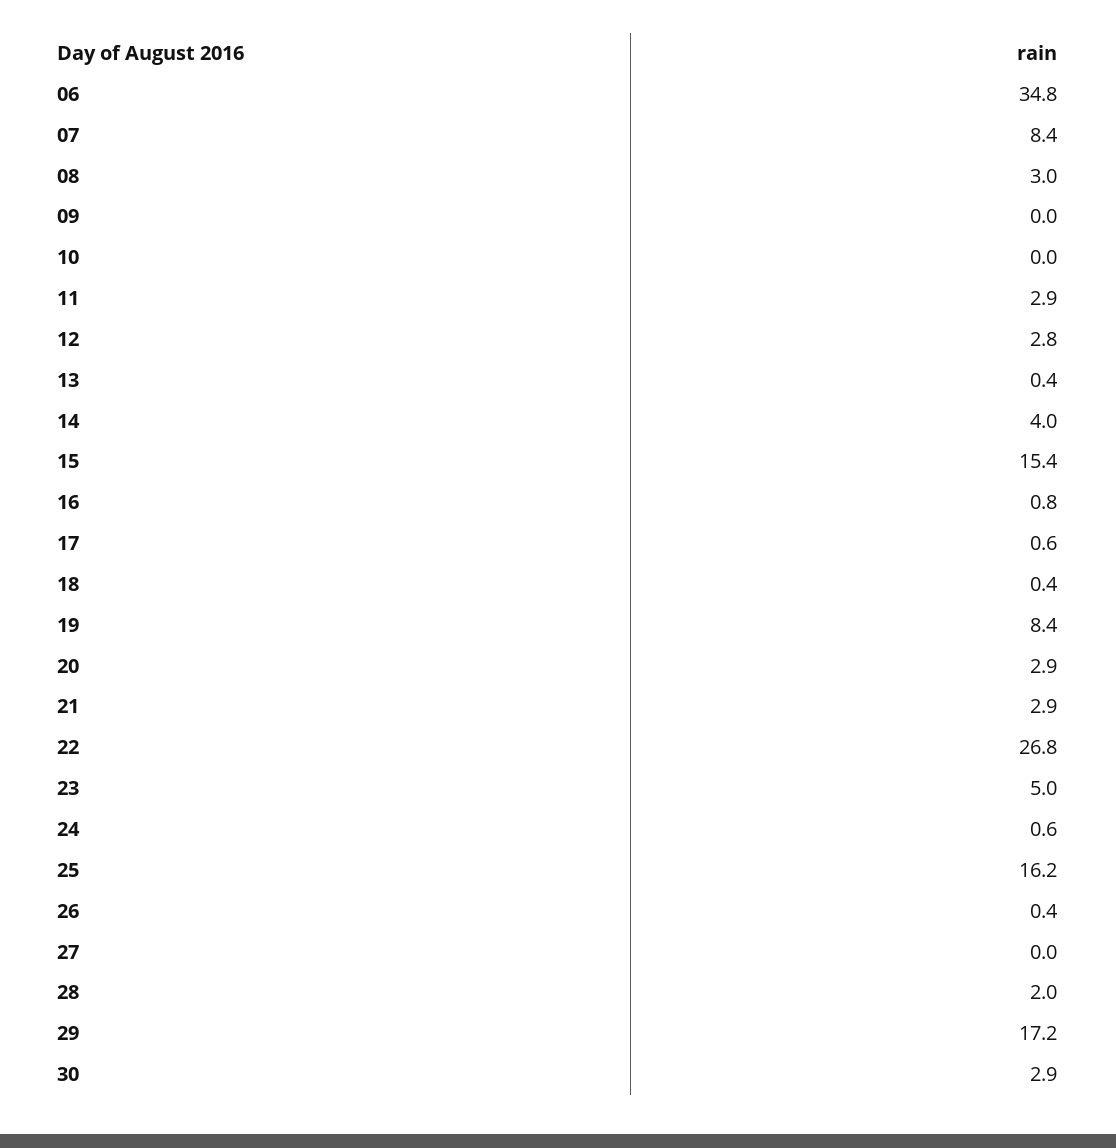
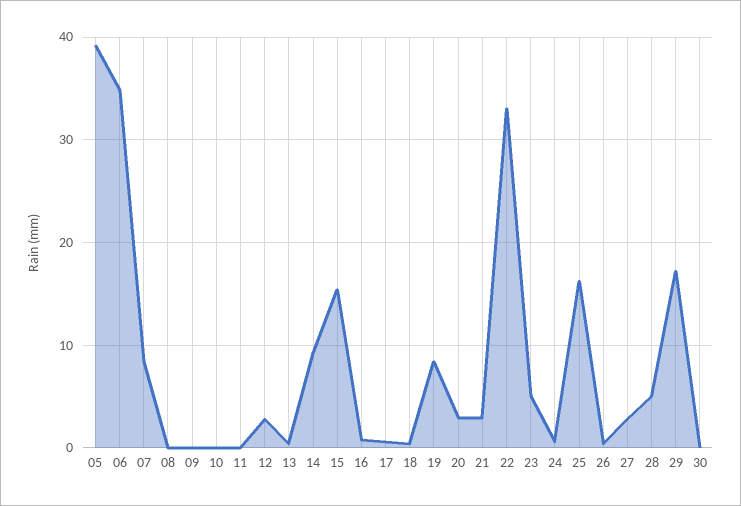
  {
    "06": 34.8,
    "07": 8.4,
-   "08": 3,
+   "08": 0,
    "09": 0,
    "10": 0,
-   "11": 2.9,
+   "11": 0,
    "12": 2.8,
    "13": 0.4,
-   "14": 4,
+   "14": 9,
    "15": 15.4,
    "16": 0.8,
    "17": 0.6,
    "18": 0.4,
    "19": 8.4,
    "20": 2.9,
    "21": 2.9,
-   "22": 26.8,
+   "22": 33,
    "23": 5,
    "24": 0.6,
    "25": 16.2,
    "26": 0.4,
-   "27": 0,
+   "27": 3,
-   "28": 2,
+   "28": 5,
    "29": 17.2,
-   "30": 2.9
+   "30": 0,
+   "05": 39
  }

